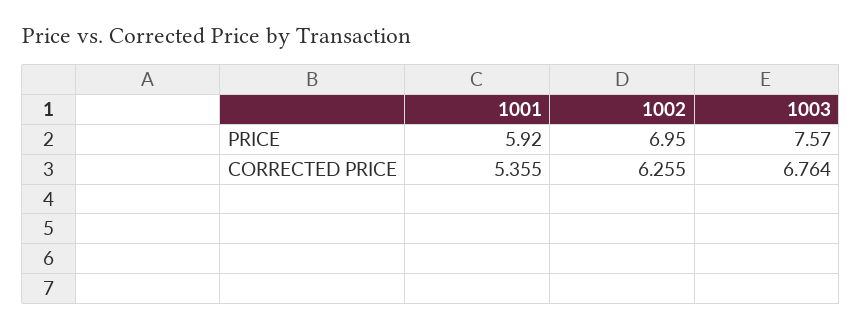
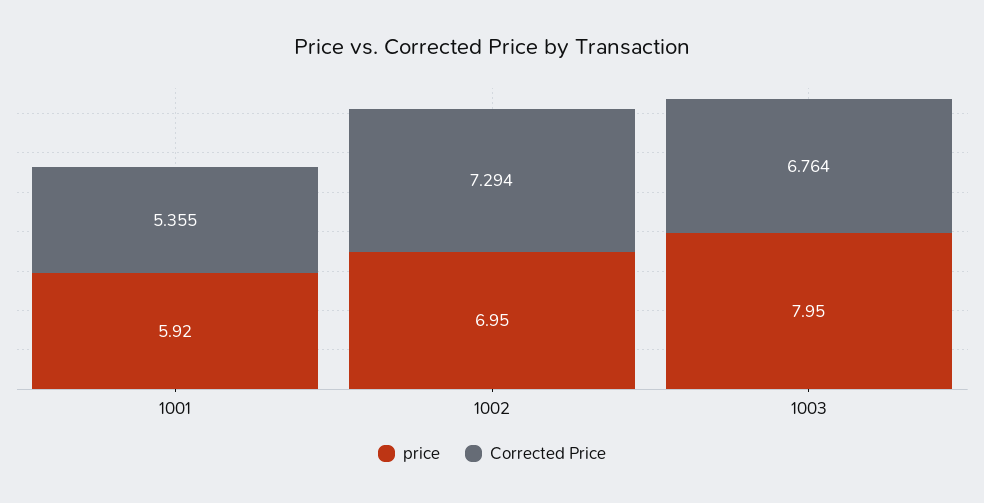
  {
    "PRICE": {
      "1001": 5.92,
      "1002": 6.95,
-     "1003": 7.57
+     "1003": 7.95
    },
    "CORRECTED PRICE": {
      "1001": 5.355,
-     "1002": 6.255,
+     "1002": 7.294,
      "1003": 6.764
    }
  }

